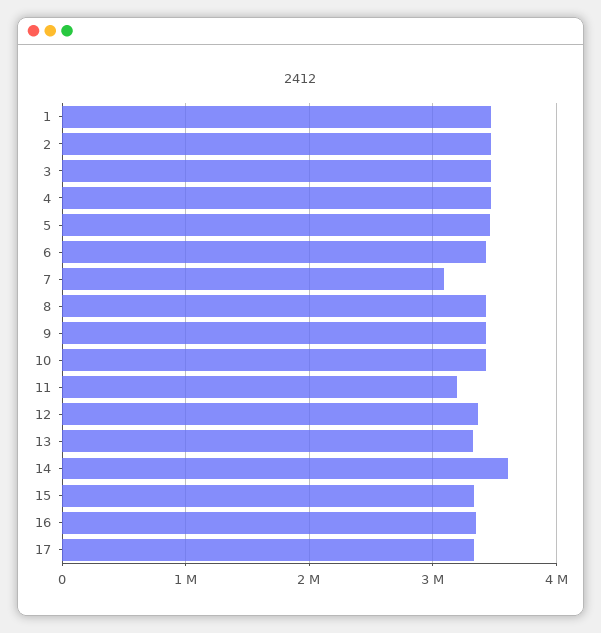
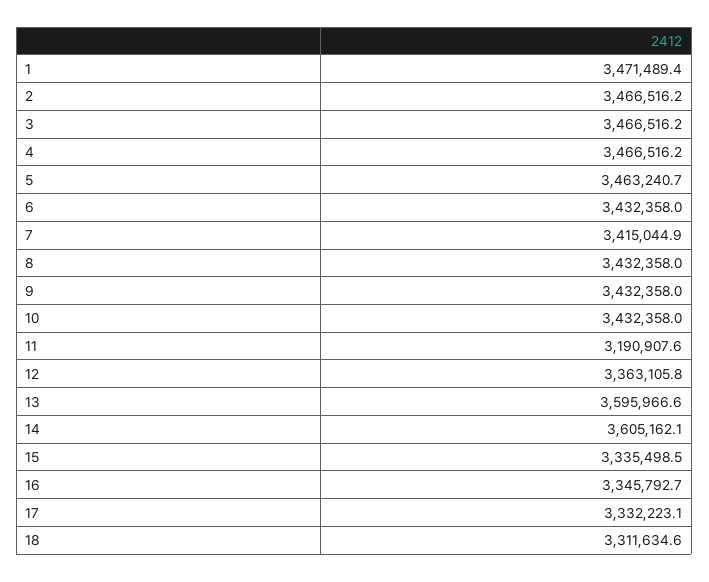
  {
    "1": 3471489.4,
    "2": 3466516.2,
    "3": 3466516.2,
    "4": 3466516.2,
    "5": 3463240.7,
    "6": 3432358,
-   "7": 3100000,
+   "7": 3415044.9,
    "8": 3432358,
    "9": 3432358,
    "10": 3432358,
    "11": 3190907.6,
    "12": 3363105.8,
-   "13": 3300000,
+   "13": 3595966.6,
    "14": 3605162.1,
    "15": 3335498.5,
    "16": 3345792.7,
-   "17": 3332223.1
+   "17": 3332223.1,
+   "18": 3311634.6
  }

